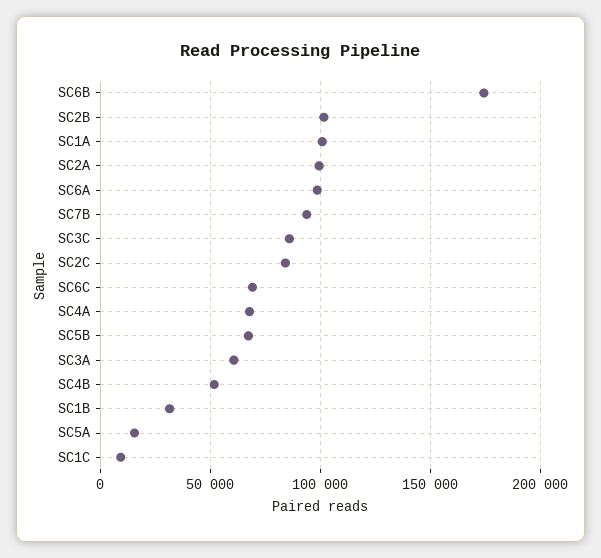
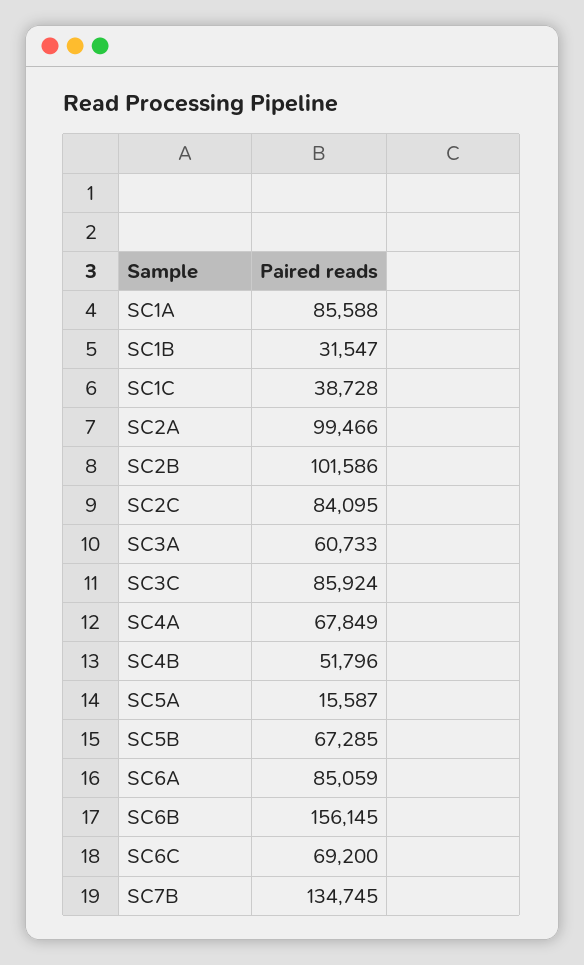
  {
-   "SC6B": 175000,
+   "SC6B": 156145,
    "SC2B": 101586,
-   "SC1A": 100000,
+   "SC1A": 85588,
    "SC2A": 99466,
-   "SC6A": 100000,
+   "SC6A": 85059,
-   "SC7B": 95000,
+   "SC7B": 134745,
    "SC3C": 85924,
    "SC2C": 84095,
    "SC6C": 69200,
    "SC4A": 67849,
    "SC5B": 67285,
    "SC3A": 60733,
    "SC4B": 51796,
    "SC1B": 31547,
    "SC5A": 15587,
-   "SC1C": 10000
+   "SC1C": 38728
  }

